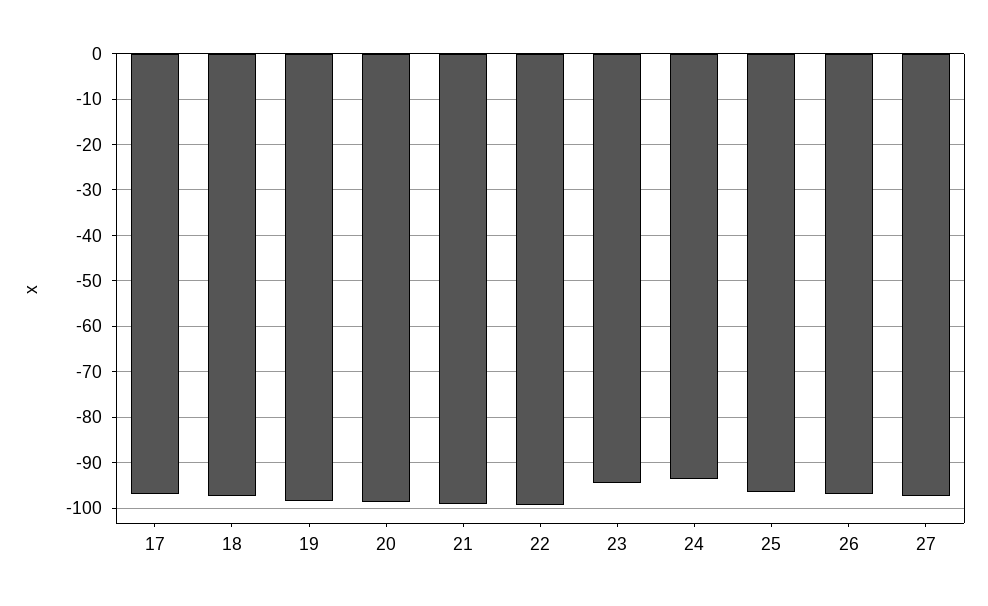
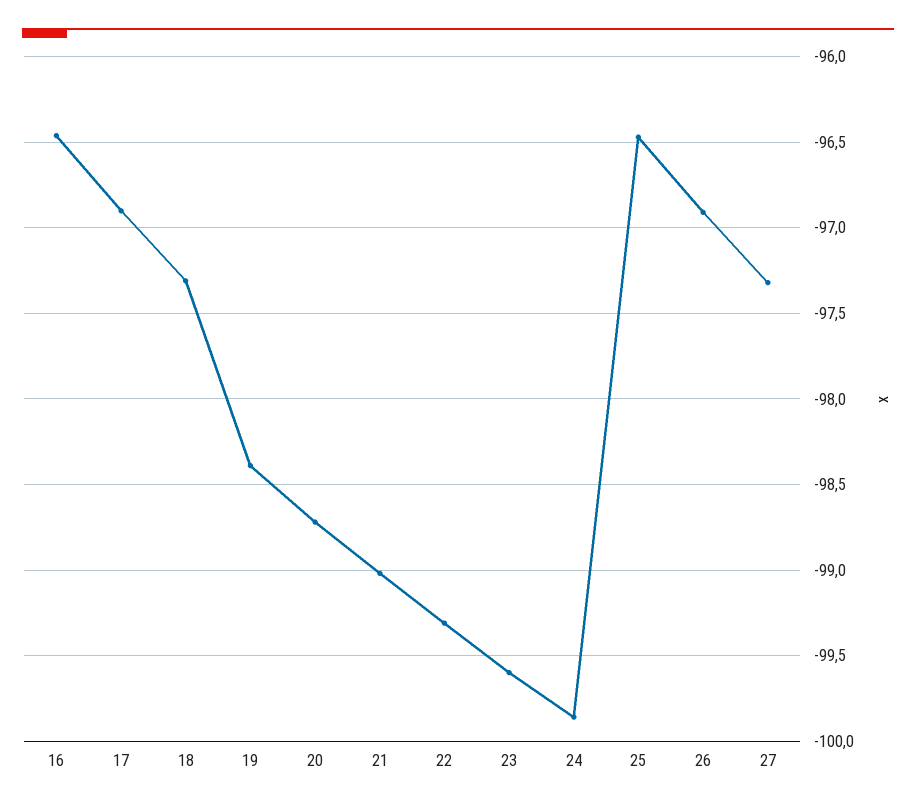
  {
    "17": -96.9,
    "18": -97.3,
    "19": -98.4,
    "20": -98.7,
    "21": -99,
    "22": -99.3,
-   "23": -94,
+   "23": -99.6,
-   "24": -94,
+   "24": -99.85,
    "25": -96.45,
    "26": -96.9,
-   "27": -97.3
+   "27": -97.3,
+   "16": -96.45
  }

